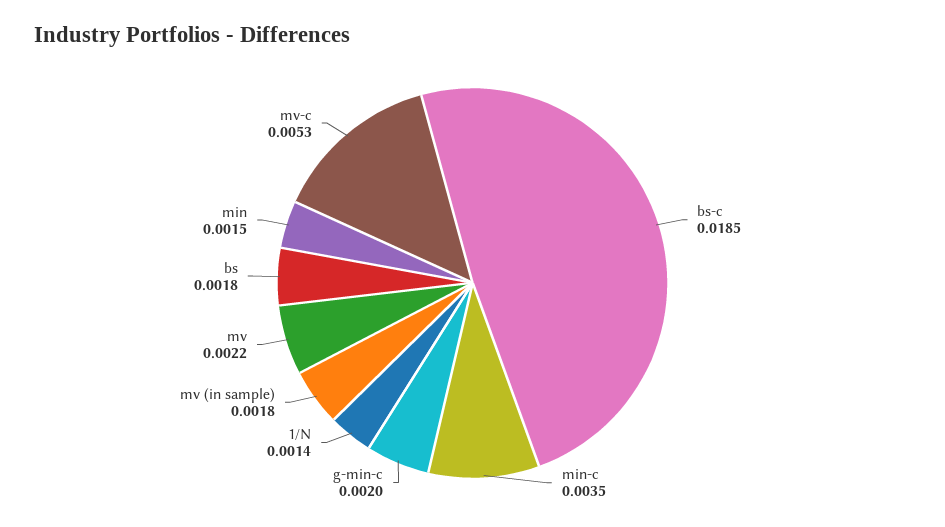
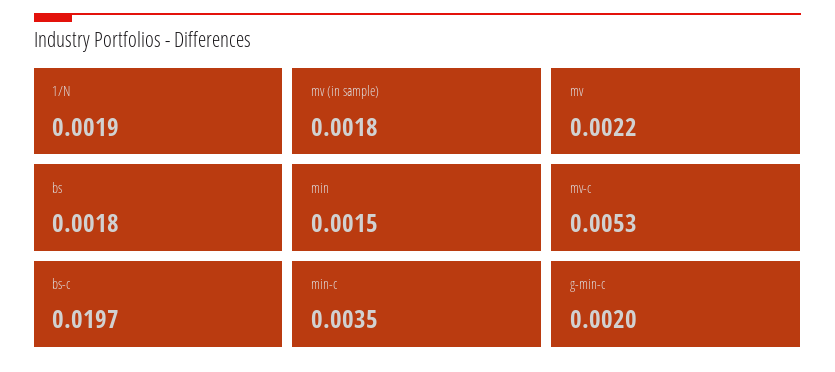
  {
-   "bs-c": 0.0185,
+   "bs-c": 0.0197,
    "min-c": 0.0035,
    "g-min-c": 0.002,
-   "1/N": 0.0014,
+   "1/N": 0.0019,
    "mv (in sample)": 0.0018,
    "mv": 0.0022,
    "bs": 0.0018,
    "min": 0.0015,
    "mv-c": 0.0053
  }

